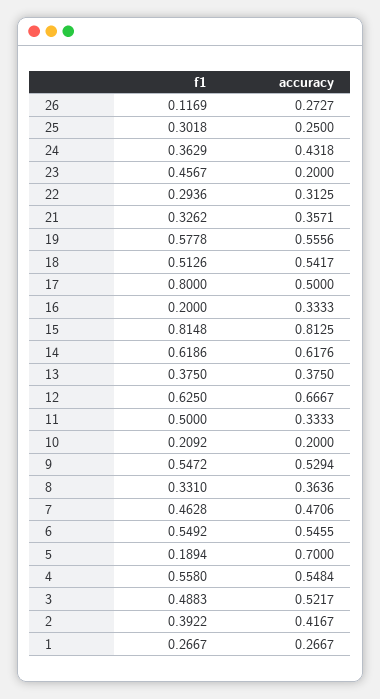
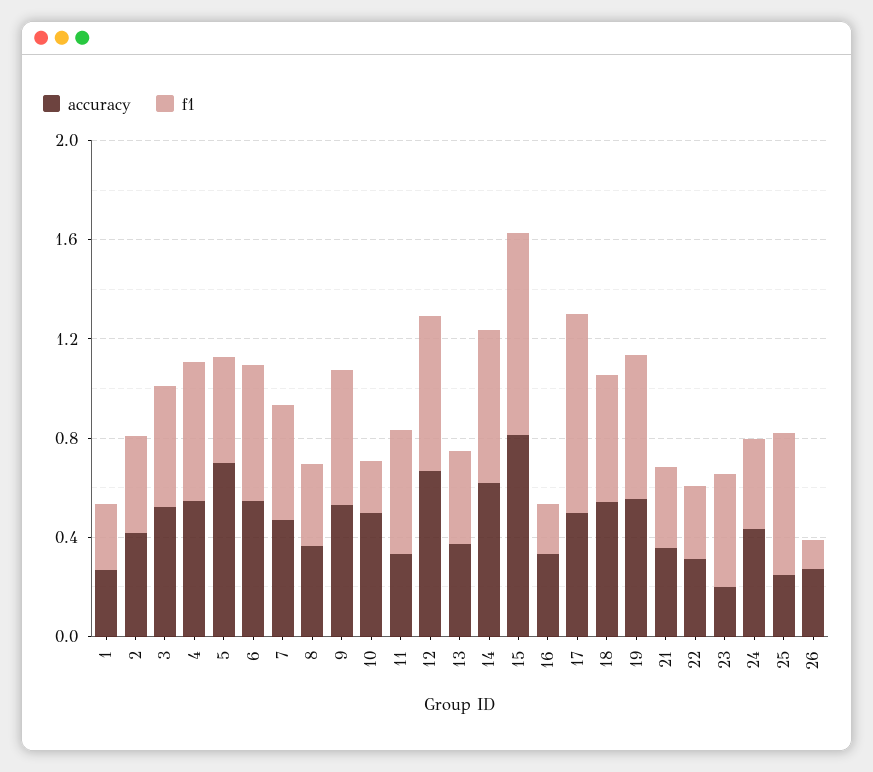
  {
    "f1": {
      "26": 0.1169,
-     "25": 0.3018,
+     "25": 0.6,
      "24": 0.3629,
      "23": 0.4567,
      "22": 0.2936,
      "21": 0.3262,
      "19": 0.5778,
      "18": 0.5126,
      "17": 0.8,
      "16": 0.2,
      "15": 0.8148,
      "14": 0.6186,
      "13": 0.375,
      "12": 0.625,
      "11": 0.5,
      "10": 0.2092,
      "9": 0.5472,
      "8": 0.331,
      "7": 0.4628,
      "6": 0.5492,
-     "5": 0.1894,
+     "5": 0.4,
      "4": 0.558,
      "3": 0.4883,
      "2": 0.3922,
      "1": 0.2667
    },
    "accuracy": {
      "26": 0.2727,
      "25": 0.25,
      "24": 0.4318,
      "23": 0.2,
      "22": 0.3125,
      "21": 0.3571,
      "19": 0.5556,
      "18": 0.5417,
      "17": 0.5,
      "16": 0.3333,
      "15": 0.8125,
      "14": 0.6176,
      "13": 0.375,
      "12": 0.6667,
      "11": 0.3333,
-     "10": 0.2,
+     "10": 0.5,
      "9": 0.5294,
      "8": 0.3636,
      "7": 0.4706,
      "6": 0.5455,
      "5": 0.7,
      "4": 0.5484,
      "3": 0.5217,
      "2": 0.4167,
      "1": 0.2667
    }
  }

